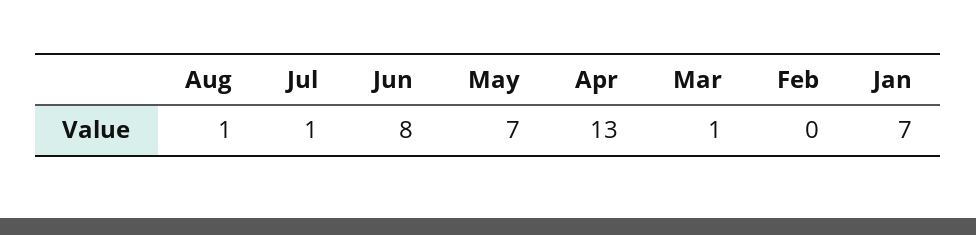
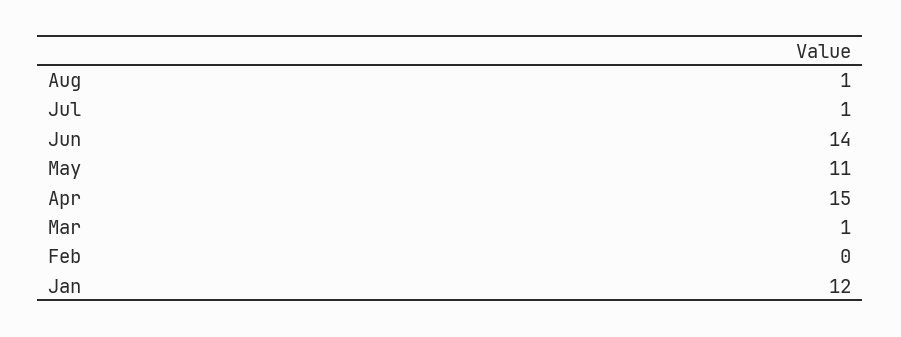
  {
    "Aug": 1,
    "Jul": 1,
-   "Jun": 8,
+   "Jun": 14,
-   "May": 7,
+   "May": 11,
-   "Apr": 13,
+   "Apr": 15,
    "Mar": 1,
    "Feb": 0,
-   "Jan": 7
+   "Jan": 12
  }

